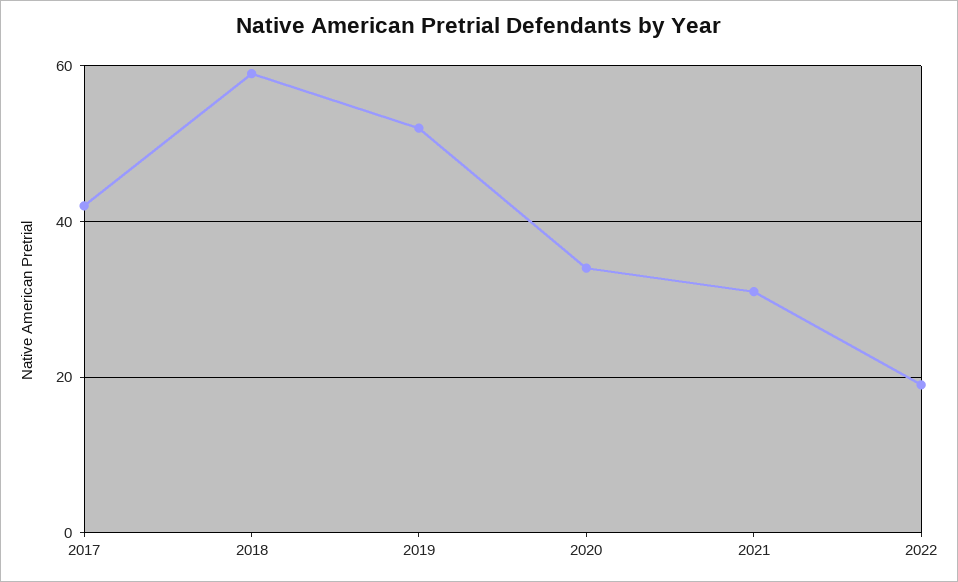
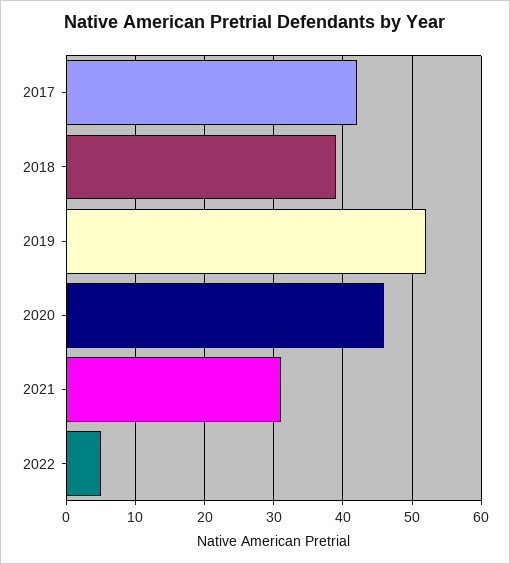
  {
    "2017": 42,
-   "2018": 60,
+   "2018": 39,
    "2019": 52,
-   "2020": 35,
+   "2020": 46,
    "2021": 31,
-   "2022": 20
+   "2022": 5
  }

